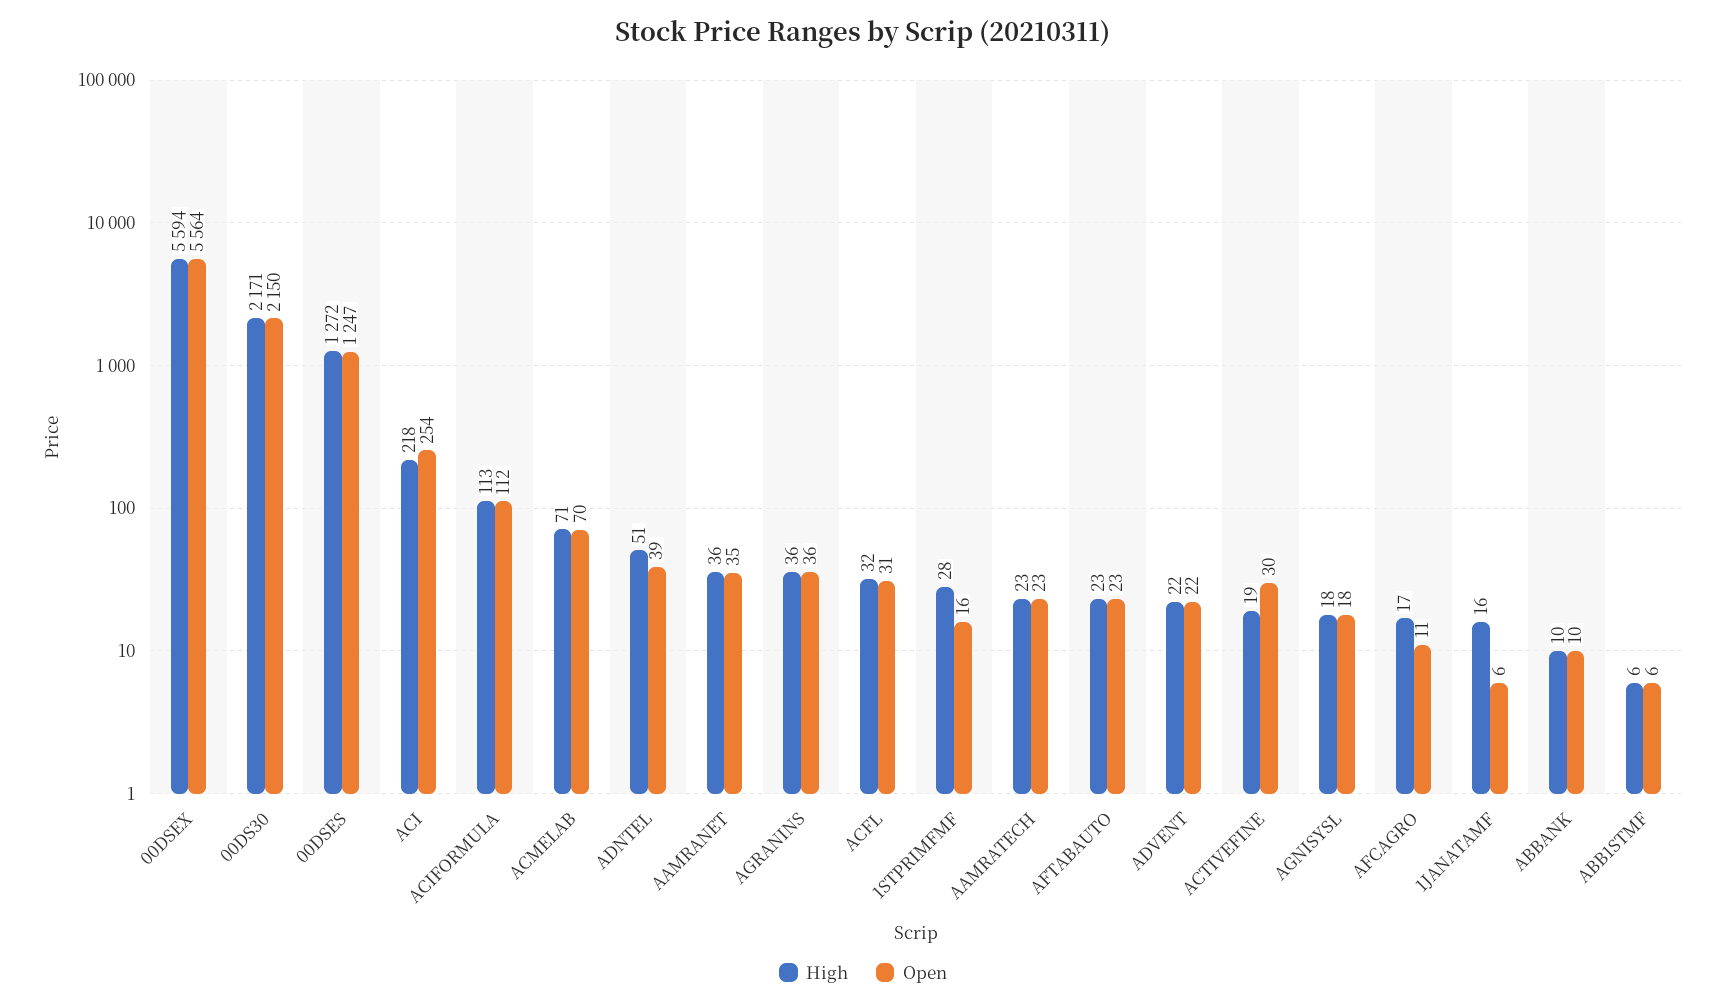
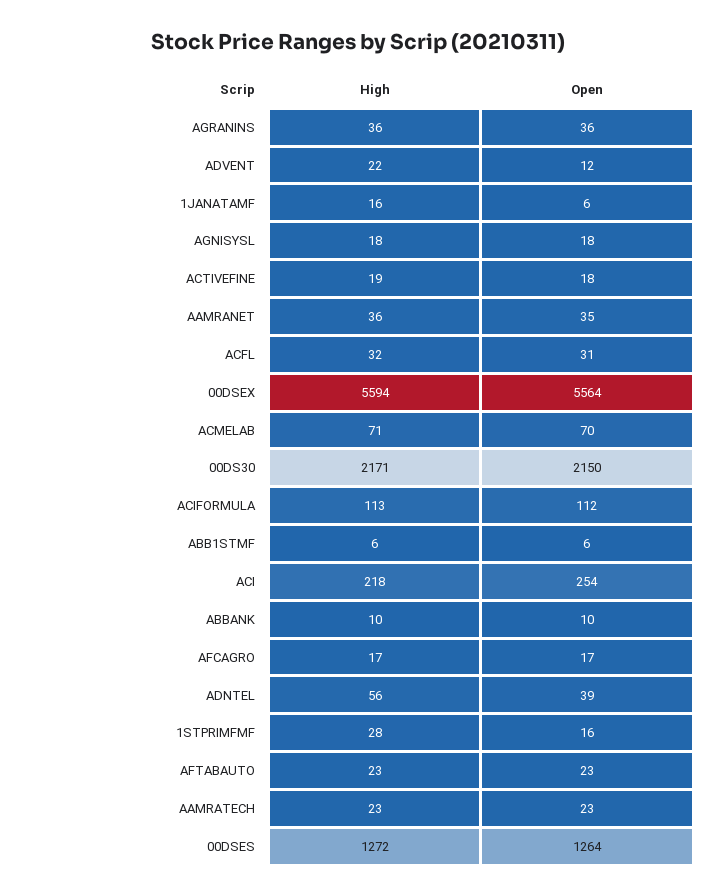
  {
    "High": {
      "00DSEX": 5594,
      "00DS30": 2171,
      "00DSES": 1272,
      "ACI": 218,
      "ACIFORMULA": 113,
      "ACMELAB": 71,
-     "ADNTEL": 51,
+     "ADNTEL": 56,
      "AAMRANET": 36,
      "AGRANINS": 36,
      "ACFL": 32,
      "1STPRIMFMF": 28,
      "AAMRATECH": 23,
      "AFTABAUTO": 23,
      "ADVENT": 22,
      "ACTIVEFINE": 19,
      "AGNISYSL": 18,
      "AFCAGRO": 17,
      "1JANATAMF": 16,
      "ABBANK": 10,
      "ABB1STMF": 6
    },
    "Open": {
      "00DSEX": 5564,
      "00DS30": 2150,
-     "00DSES": 1247,
+     "00DSES": 1264,
      "ACI": 254,
      "ACIFORMULA": 112,
      "ACMELAB": 70,
      "ADNTEL": 39,
      "AAMRANET": 35,
      "AGRANINS": 36,
      "ACFL": 31,
      "1STPRIMFMF": 16,
      "AAMRATECH": 23,
      "AFTABAUTO": 23,
-     "ADVENT": 22,
+     "ADVENT": 12,
-     "ACTIVEFINE": 30,
+     "ACTIVEFINE": 18,
      "AGNISYSL": 18,
-     "AFCAGRO": 11,
+     "AFCAGRO": 17,
      "1JANATAMF": 6,
      "ABBANK": 10,
      "ABB1STMF": 6
    }
  }

